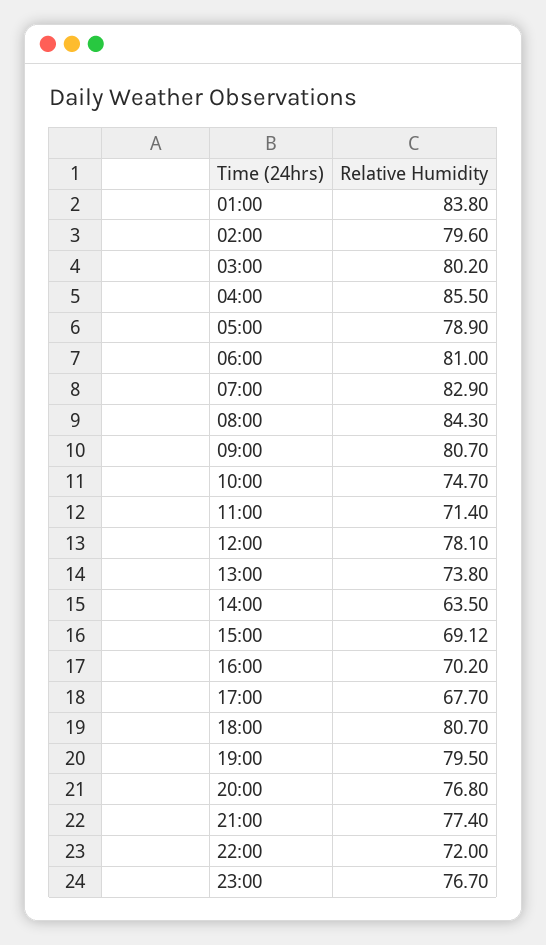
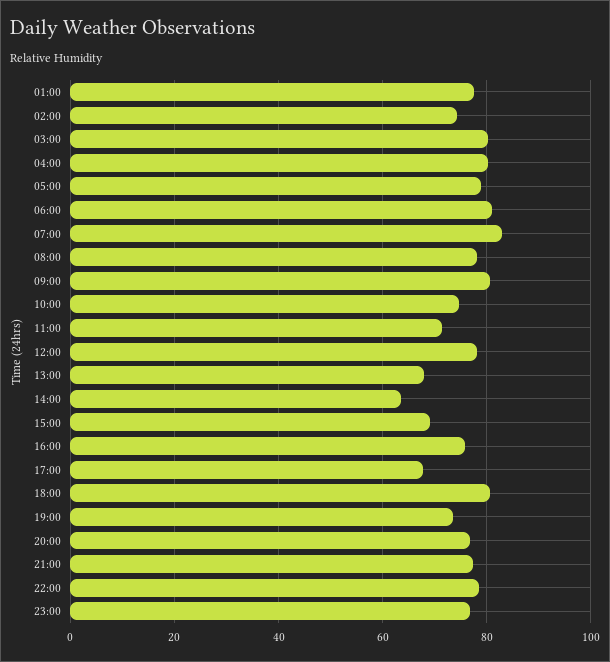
  {
-   "01:00": 83.8,
+   "01:00": 78,
-   "02:00": 79.6,
+   "02:00": 74,
    "03:00": 80.2,
-   "04:00": 85.5,
+   "04:00": 80,
    "05:00": 78.9,
    "06:00": 81,
    "07:00": 82.9,
-   "08:00": 84.3,
+   "08:00": 78,
    "09:00": 80.7,
    "10:00": 74.7,
    "11:00": 71.4,
    "12:00": 78.1,
-   "13:00": 73.8,
+   "13:00": 68,
    "14:00": 63.5,
    "15:00": 69.12,
-   "16:00": 70.2,
+   "16:00": 76,
    "17:00": 67.7,
    "18:00": 80.7,
-   "19:00": 79.5,
+   "19:00": 74,
    "20:00": 76.8,
    "21:00": 77.4,
-   "22:00": 72,
+   "22:00": 78,
    "23:00": 76.7
  }

